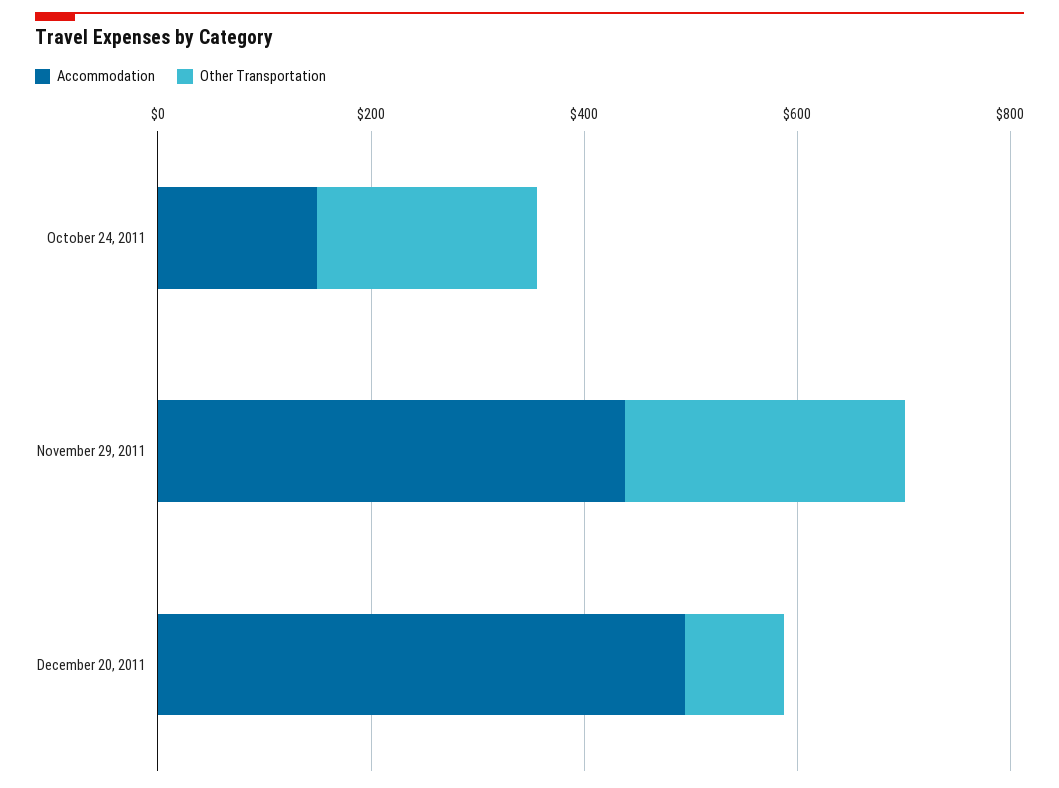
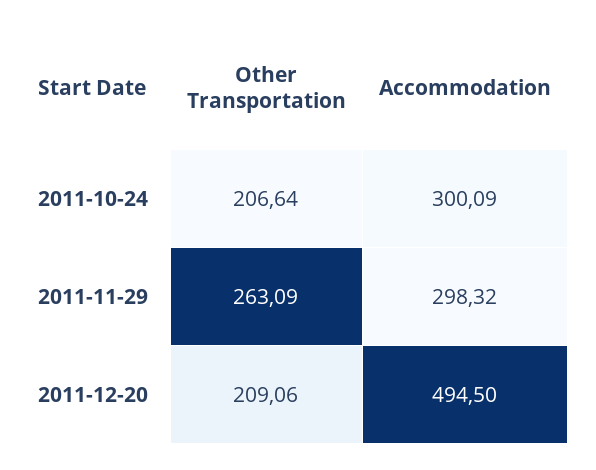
  {
    "Accommodation": {
-     "October 24, 2011": 150,
+     "October 24, 2011": 300.09,
-     "November 29, 2011": 450,
+     "November 29, 2011": 298.32,
      "December 20, 2011": 494.5
    },
    "Other Transportation": {
      "October 24, 2011": 206.64,
      "November 29, 2011": 263.09,
-     "December 20, 2011": 100
+     "December 20, 2011": 209.06
    }
  }

